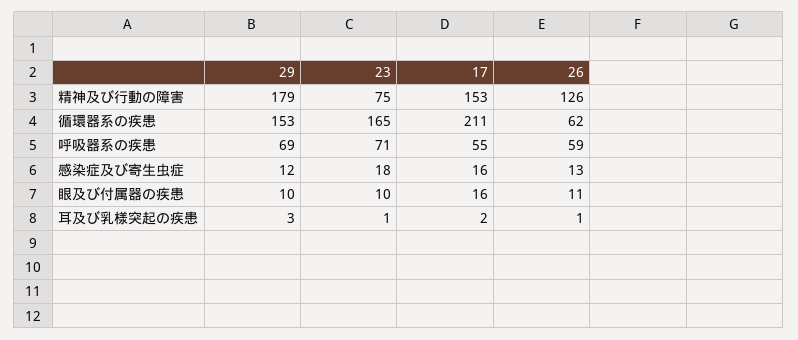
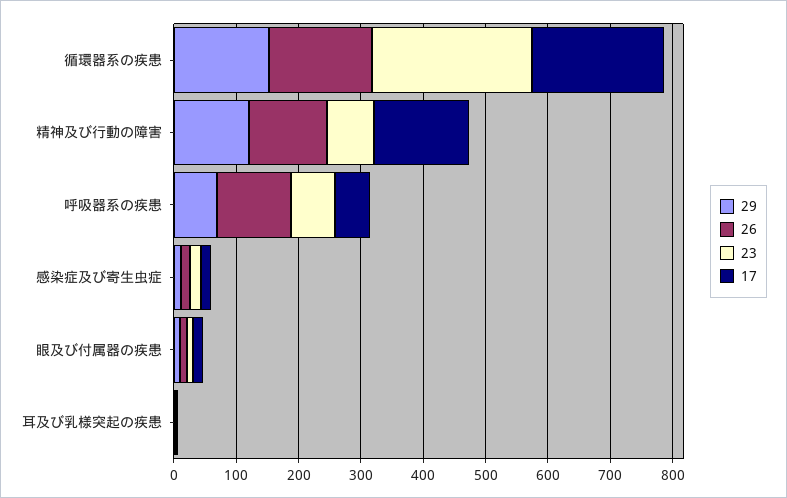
  {
    "29": {
-     "精神及び行動の障害": 179,
+     "精神及び行動の障害": 120,
      "循環器系の疾患": 153,
      "呼吸器系の疾患": 69,
      "感染症及び寄生虫症": 12,
      "眼及び付属器の疾患": 10,
      "耳及び乳様突起の疾患": 3
    },
    "23": {
      "精神及び行動の障害": 75,
-     "循環器系の疾患": 165,
+     "循環器系の疾患": 260,
      "呼吸器系の疾患": 71,
      "感染症及び寄生虫症": 18,
      "眼及び付属器の疾患": 10,
      "耳及び乳様突起の疾患": 1
    },
    "17": {
      "精神及び行動の障害": 153,
      "循環器系の疾患": 211,
      "呼吸器系の疾患": 55,
      "感染症及び寄生虫症": 16,
      "眼及び付属器の疾患": 16,
      "耳及び乳様突起の疾患": 2
    },
    "26": {
      "精神及び行動の障害": 126,
-     "循環器系の疾患": 62,
+     "循環器系の疾患": 160,
-     "呼吸器系の疾患": 59,
+     "呼吸器系の疾患": 120,
      "感染症及び寄生虫症": 13,
      "眼及び付属器の疾患": 11,
      "耳及び乳様突起の疾患": 1
    }
  }

